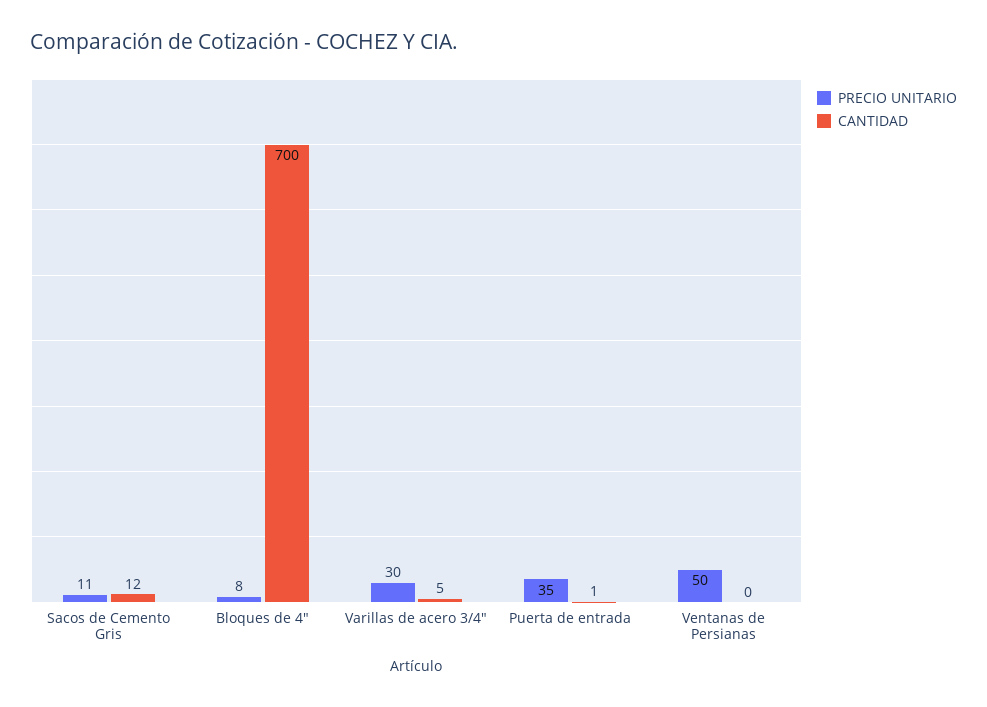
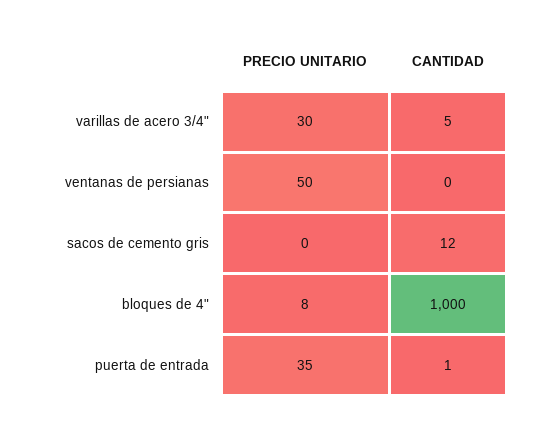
  {
    "PRECIO UNITARIO": {
-     "Sacos de Cemento Gris": 11,
+     "Sacos de Cemento Gris": 0,
      "Bloques de 4\"": 8,
      "Varillas de acero 3/4\"": 30,
      "Puerta de entrada": 35,
      "Ventanas de Persianas": 50
    },
    "CANTIDAD": {
      "Sacos de Cemento Gris": 12,
-     "Bloques de 4\"": 700,
+     "Bloques de 4\"": 1000,
      "Varillas de acero 3/4\"": 5,
      "Puerta de entrada": 1,
      "Ventanas de Persianas": 0
    }
  }

